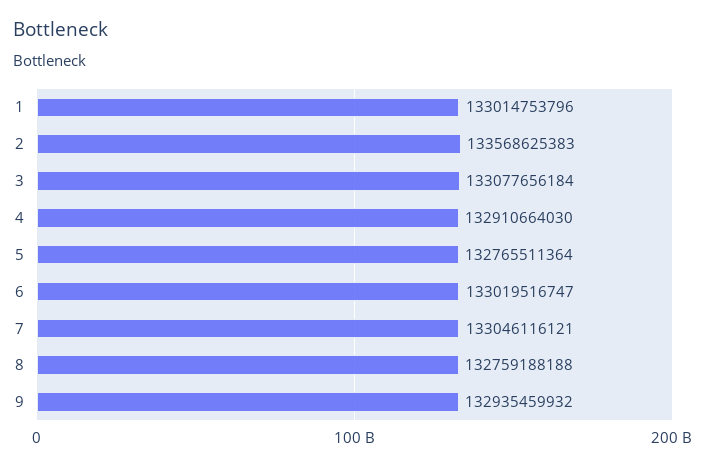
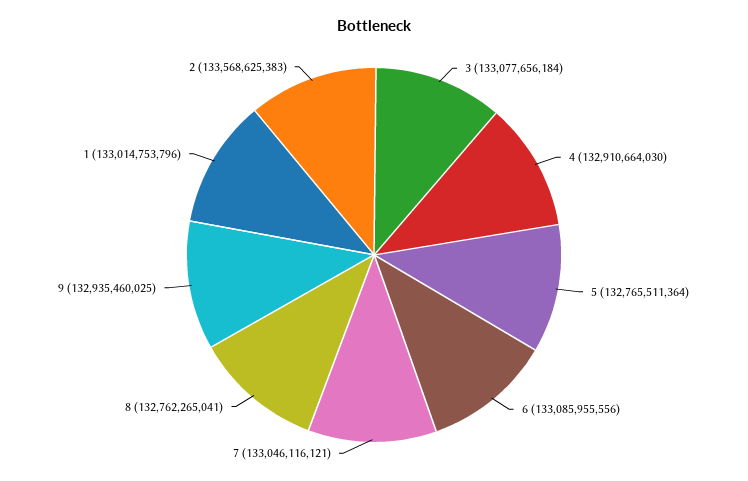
  {
    "1": 133014753796,
    "2": 133568625383,
    "3": 133077656184,
    "4": 132910664030,
    "5": 132765511364,
-   "6": 133019516747,
+   "6": 133085955556,
    "7": 133046116121,
-   "8": 132759188188,
+   "8": 132762265041,
-   "9": 132935459932
+   "9": 132935460025
  }

